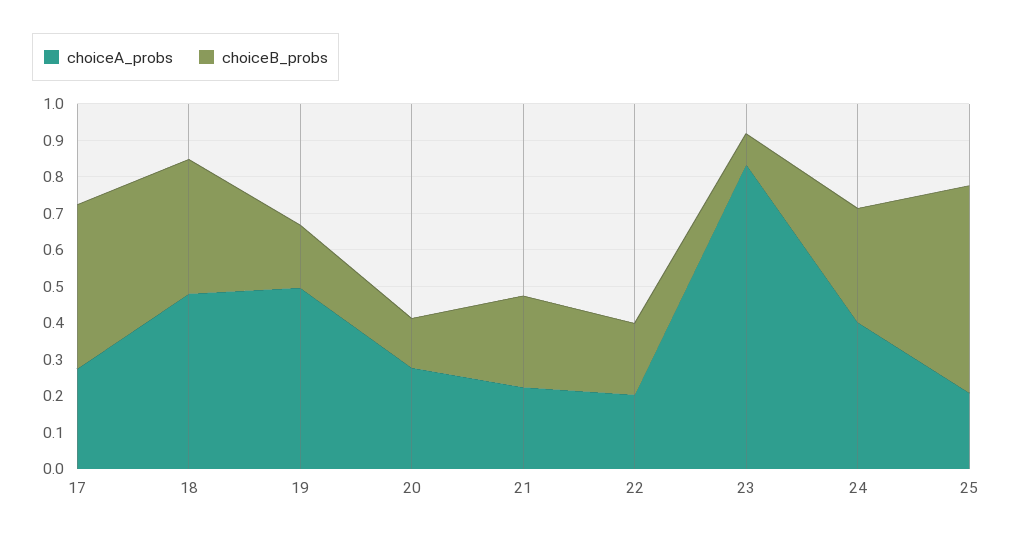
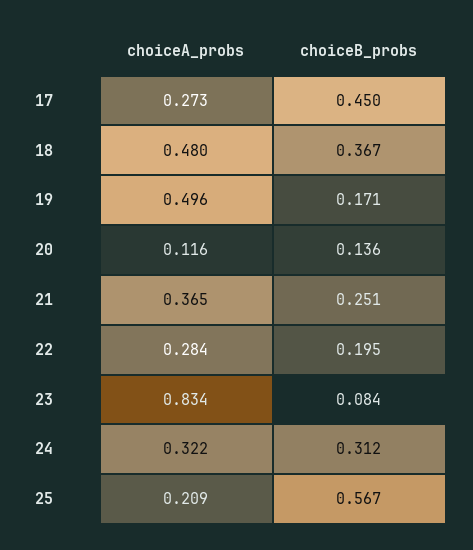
  {
    "choiceA_probs": {
      "17": 0.273,
      "18": 0.48,
      "19": 0.496,
-     "20": 0.275,
+     "20": 0.116,
-     "21": 0.225,
+     "21": 0.365,
-     "22": 0.2,
+     "22": 0.284,
      "23": 0.834,
-     "24": 0.4,
+     "24": 0.322,
      "25": 0.209
    },
    "choiceB_probs": {
      "17": 0.45,
      "18": 0.367,
      "19": 0.171,
      "20": 0.136,
      "21": 0.251,
      "22": 0.195,
      "23": 0.084,
      "24": 0.312,
      "25": 0.567
    }
  }

